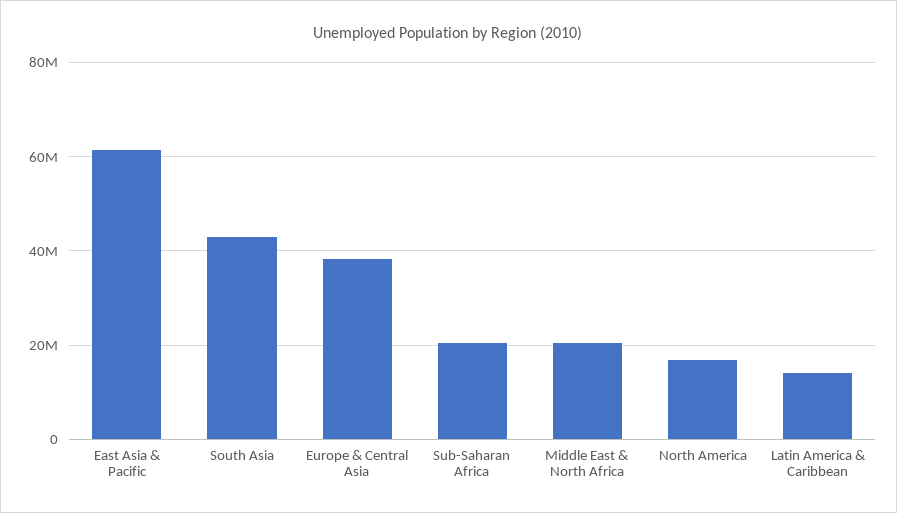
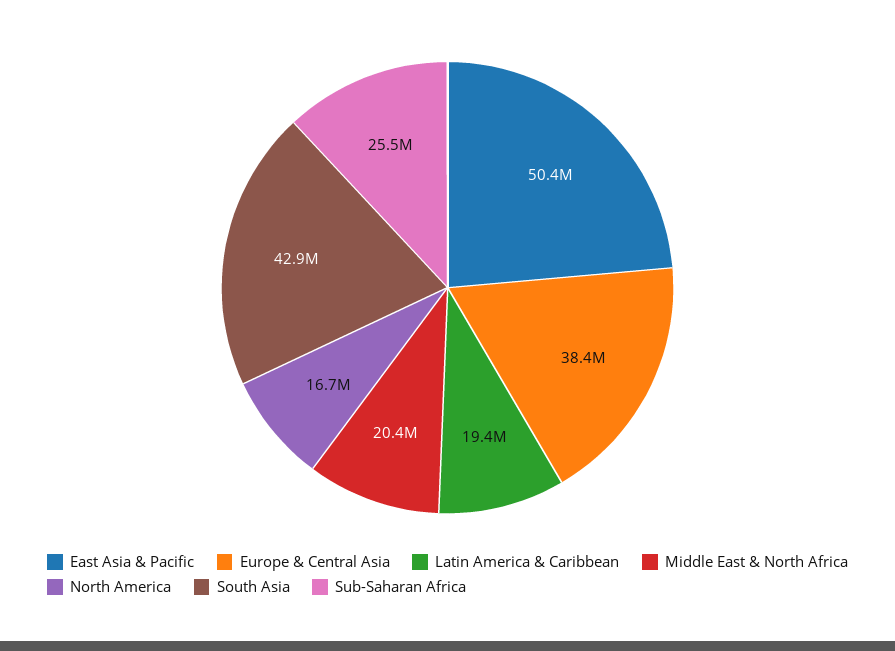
  {
-   "East Asia & Pacific": 62000000,
+   "East Asia & Pacific": 50400000,
    "South Asia": 42900000,
    "Europe & Central Asia": 38400000,
-   "Sub-Saharan Africa": 20000000,
+   "Sub-Saharan Africa": 25500000,
    "Middle East & North Africa": 20400000,
    "North America": 16700000,
-   "Latin America & Caribbean": 14000000
+   "Latin America & Caribbean": 19400000
  }

